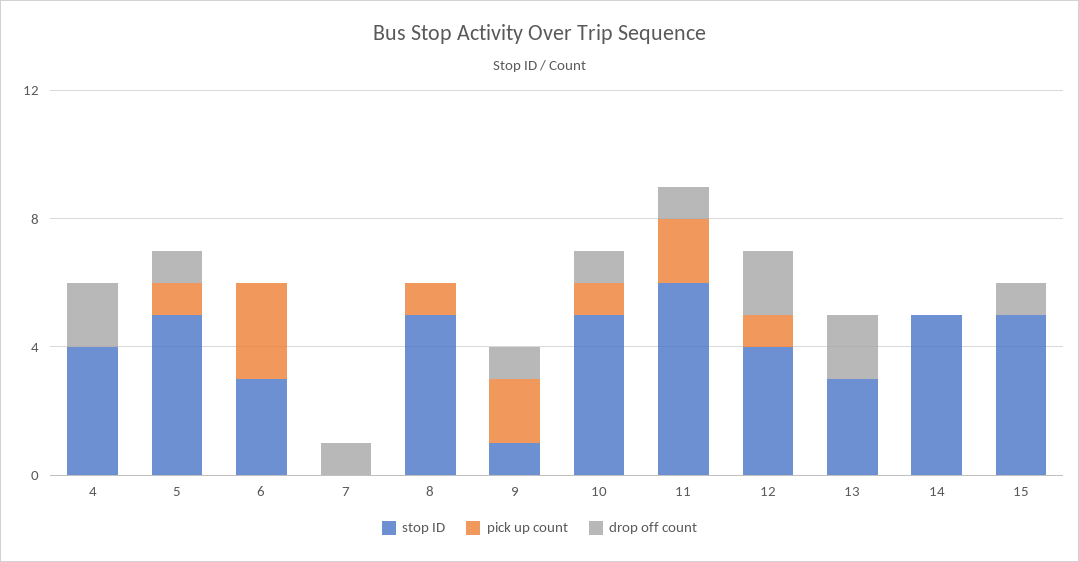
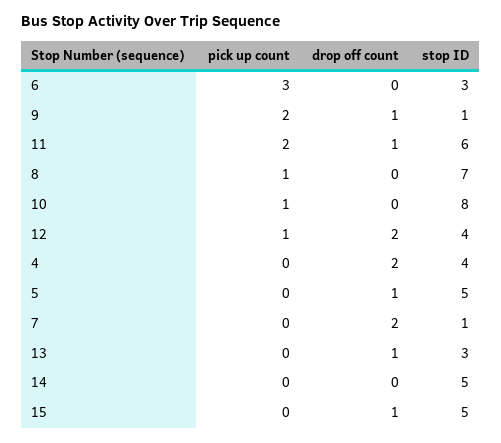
  {
    "stop ID": {
      "4": 4,
      "5": 5,
      "6": 3,
-     "7": 0,
+     "7": 1,
-     "8": 5,
+     "8": 7,
      "9": 1,
-     "10": 5,
+     "10": 8,
      "11": 6,
      "12": 4,
      "13": 3,
      "14": 5,
      "15": 5
    },
    "pick up count": {
      "4": 0,
-     "5": 1,
+     "5": 0,
      "6": 3,
      "7": 0,
      "8": 1,
      "9": 2,
      "10": 1,
      "11": 2,
      "12": 1,
      "13": 0,
      "14": 0,
      "15": 0
    },
    "drop off count": {
      "4": 2,
      "5": 1,
      "6": 0,
-     "7": 1,
+     "7": 2,
      "8": 0,
      "9": 1,
-     "10": 1,
+     "10": 0,
      "11": 1,
      "12": 2,
-     "13": 2,
+     "13": 1,
      "14": 0,
      "15": 1
    }
  }

